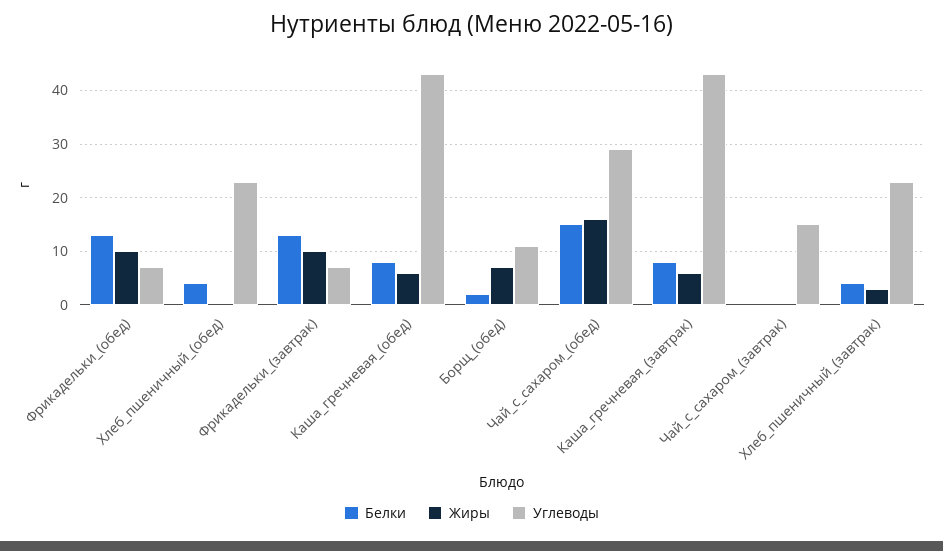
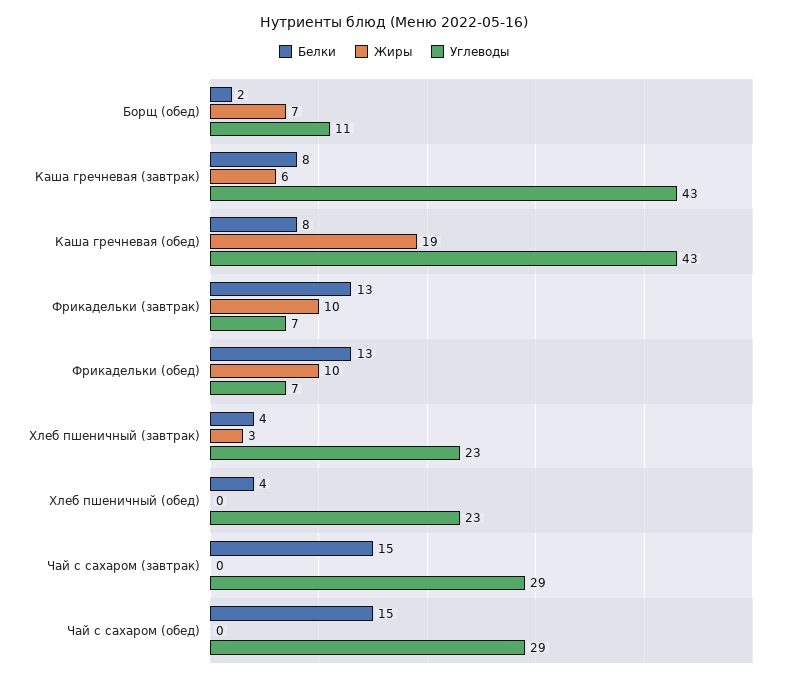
  {
    "Белки": {
      "Фрикадельки_(обед)": 13,
      "Хлеб_пшеничный_(обед)": 4,
      "Фрикадельки_(завтрак)": 13,
      "Каша_гречневая_(обед)": 8,
      "Борщ_(обед)": 2,
      "Чай_с_сахаром_(обед)": 15,
      "Каша_гречневая_(завтрак)": 8,
-     "Чай_с_сахаром_(завтрак)": 0,
+     "Чай_с_сахаром_(завтрак)": 15,
      "Хлеб_пшеничный_(завтрак)": 4
    },
    "Жиры": {
      "Фрикадельки_(обед)": 10,
      "Хлеб_пшеничный_(обед)": 0,
      "Фрикадельки_(завтрак)": 10,
-     "Каша_гречневая_(обед)": 5,
+     "Каша_гречневая_(обед)": 19,
      "Борщ_(обед)": 7,
-     "Чай_с_сахаром_(обед)": 15,
+     "Чай_с_сахаром_(обед)": 0,
      "Каша_гречневая_(завтрак)": 6,
      "Чай_с_сахаром_(завтрак)": 0,
      "Хлеб_пшеничный_(завтрак)": 3
    },
    "Углеводы": {
      "Фрикадельки_(обед)": 7,
      "Хлеб_пшеничный_(обед)": 23,
      "Фрикадельки_(завтрак)": 7,
      "Каша_гречневая_(обед)": 43,
      "Борщ_(обед)": 11,
      "Чай_с_сахаром_(обед)": 29,
      "Каша_гречневая_(завтрак)": 43,
-     "Чай_с_сахаром_(завтрак)": 15,
+     "Чай_с_сахаром_(завтрак)": 29,
      "Хлеб_пшеничный_(завтрак)": 23
    }
  }

